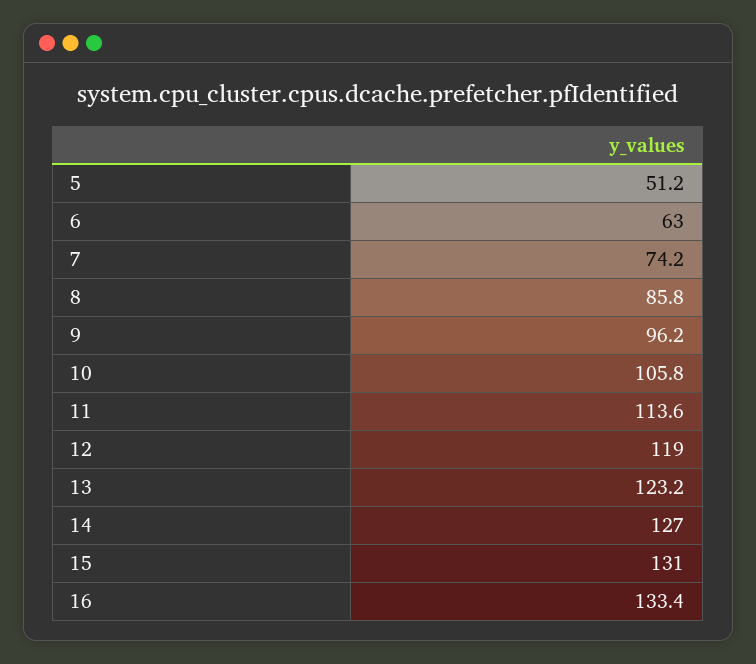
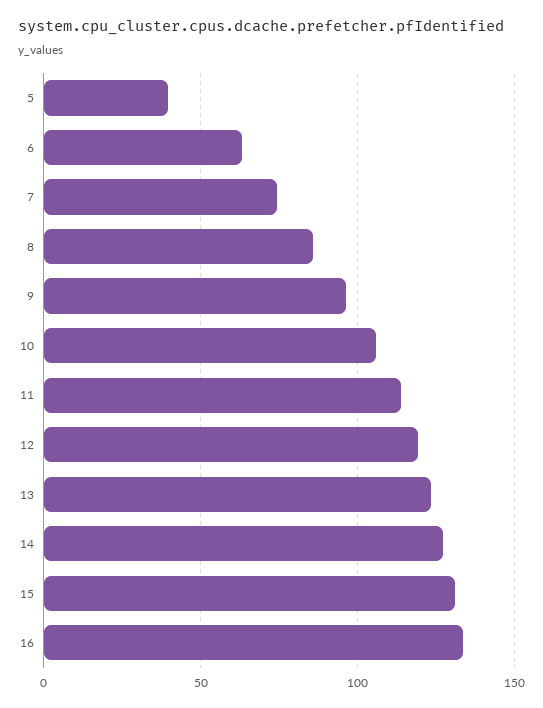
  {
-   "5": 51.2,
+   "5": 40,
    "6": 63,
    "7": 74.2,
    "8": 85.8,
    "9": 96.2,
    "10": 105.8,
    "11": 113.6,
    "12": 119,
    "13": 123.2,
    "14": 127,
    "15": 131,
    "16": 133.4
  }

